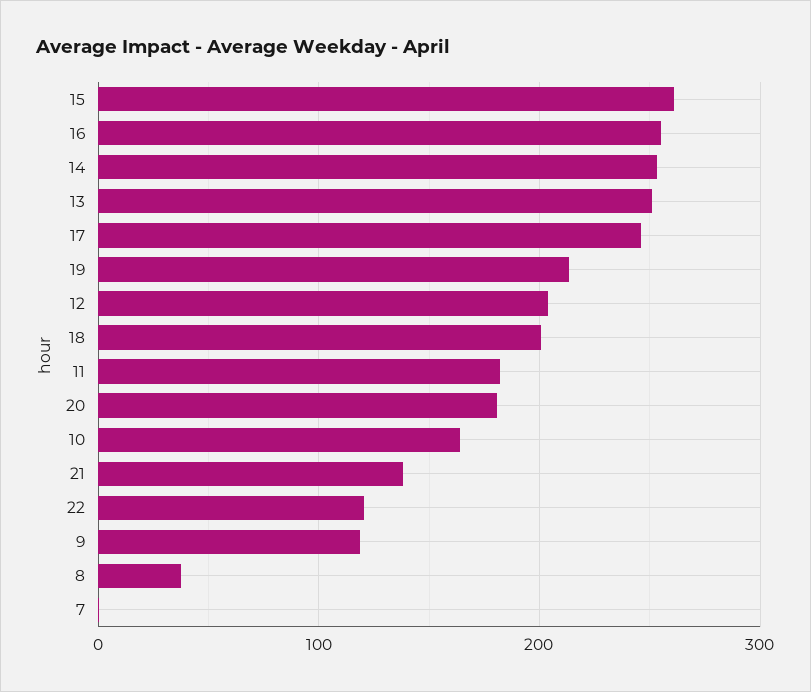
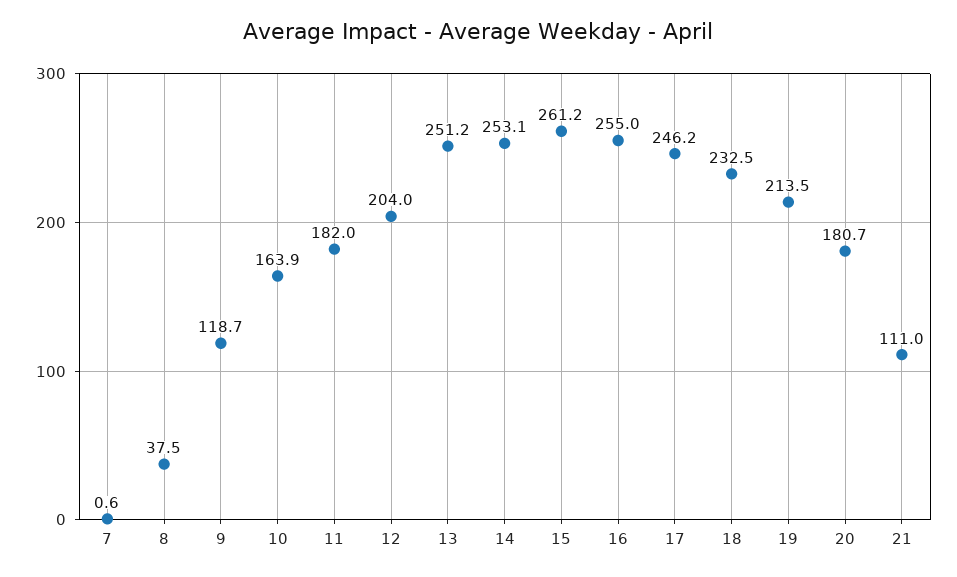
  {
    "15": 261.2,
    "16": 255,
    "14": 253.1,
    "13": 251.2,
    "17": 246.2,
    "19": 213.5,
    "12": 204,
-   "18": 200,
+   "18": 232.5,
    "11": 182,
    "20": 180.7,
    "10": 163.9,
-   "21": 140,
+   "21": 111,
-   "22": 120,
    "9": 118.7,
    "8": 37.5,
    "7": 0.6
  }

